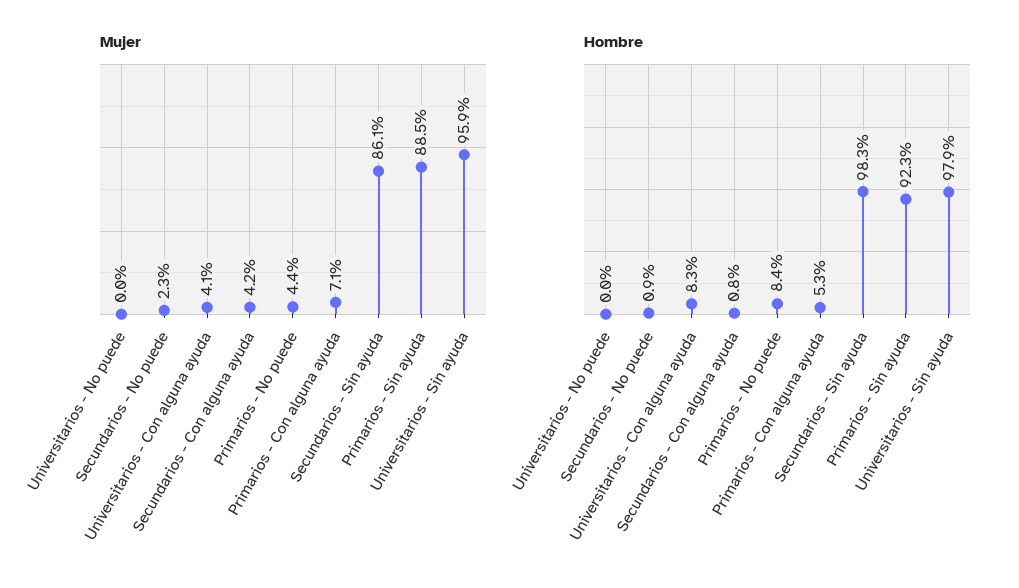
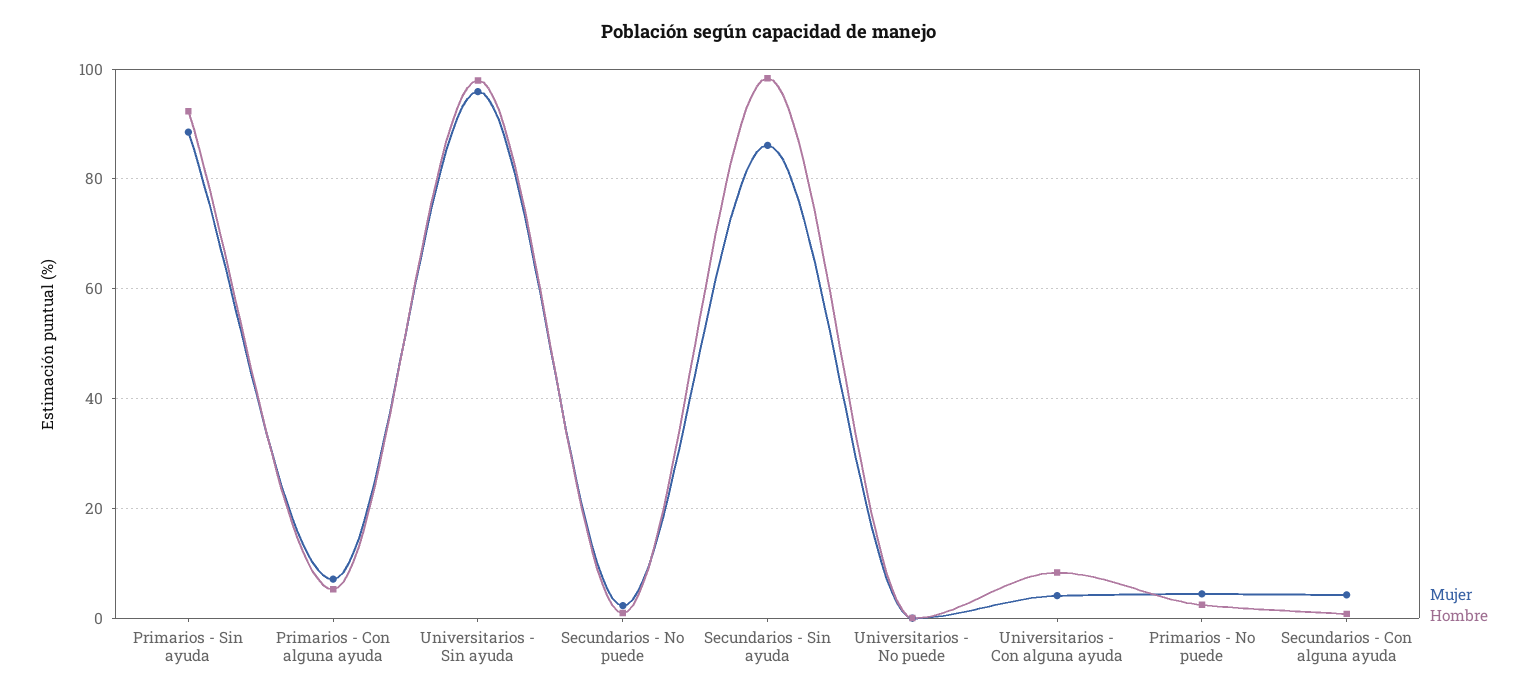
  {
    "Mujer": {
      "Universitarios - No puede": 0,
      "Secundarios - No puede": 2.3,
      "Universitarios - Con alguna ayuda": 4.1,
      "Secundarios - Con alguna ayuda": 4.2,
      "Primarios - No puede": 4.4,
      "Primarios - Con alguna ayuda": 7.1,
      "Secundarios - Sin ayuda": 86.1,
      "Primarios - Sin ayuda": 88.5,
      "Universitarios - Sin ayuda": 95.9
    },
    "Hombre": {
      "Universitarios - No puede": 0,
      "Secundarios - No puede": 0.9,
      "Universitarios - Con alguna ayuda": 8.3,
      "Secundarios - Con alguna ayuda": 0.8,
-     "Primarios - No puede": 8.4,
+     "Primarios - No puede": 2,
      "Primarios - Con alguna ayuda": 5.3,
      "Secundarios - Sin ayuda": 98.3,
      "Primarios - Sin ayuda": 92.3,
      "Universitarios - Sin ayuda": 97.9
    }
  }

